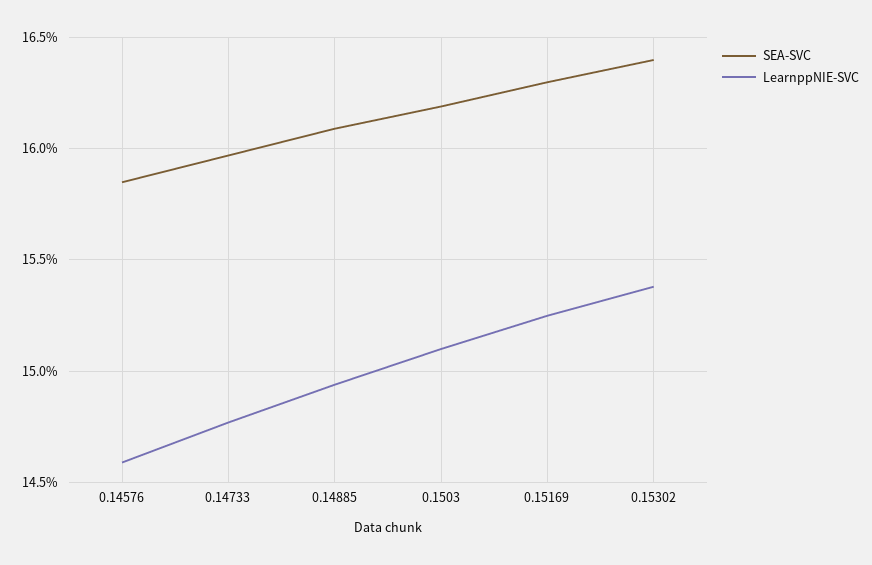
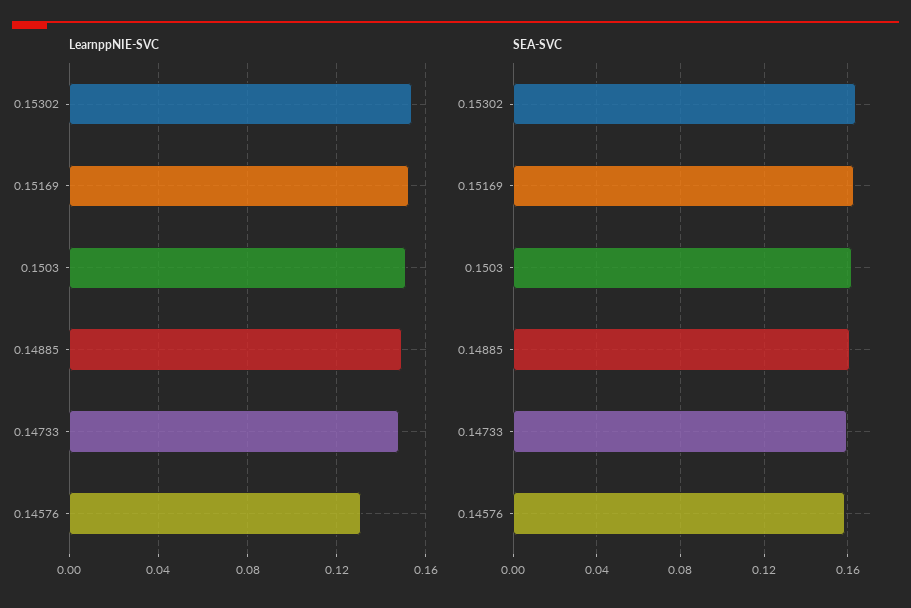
  {
    "SEA-SVC": {
      "0.14576": 0.1585,
      "0.14733": 0.1595,
      "0.14885": 0.161,
      "0.1503": 0.162,
      "0.15169": 0.163,
      "0.15302": 0.164
    },
    "LearnppNIE-SVC": {
-     "0.14576": 0.146,
+     "0.14576": 0.13,
      "0.14733": 0.1475,
      "0.14885": 0.1495,
      "0.1503": 0.151,
      "0.15169": 0.1525,
      "0.15302": 0.154
    }
  }

